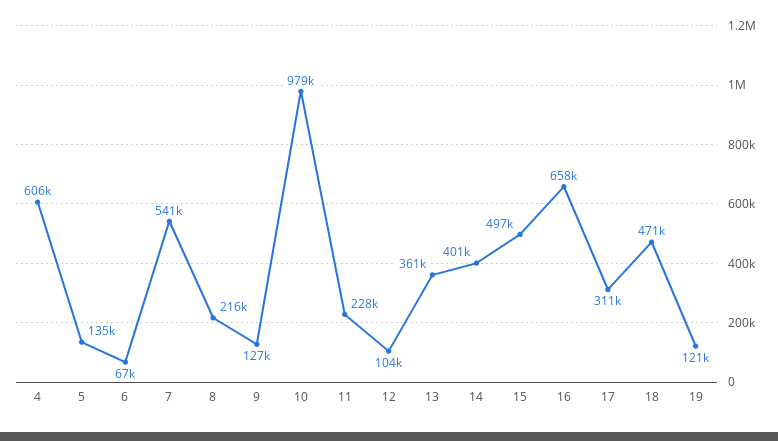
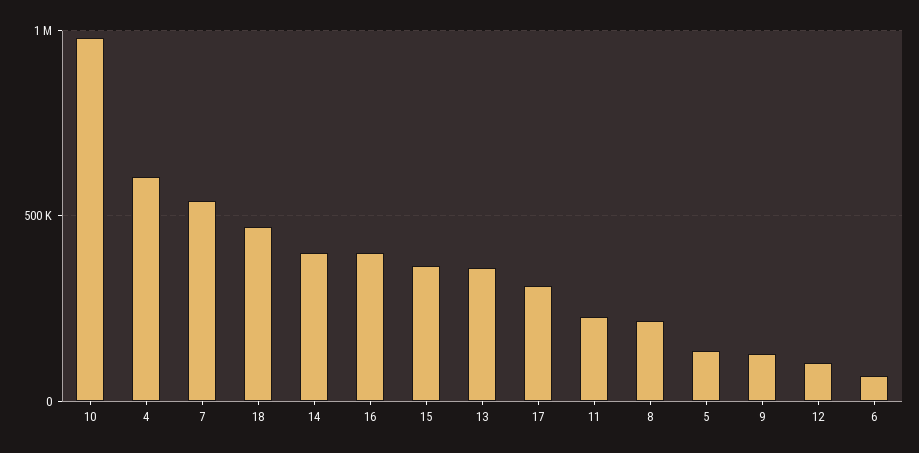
  {
    "4": 606000,
    "5": 135000,
    "6": 67000,
    "7": 541000,
    "8": 216000,
    "9": 127000,
    "10": 979000,
    "11": 228000,
    "12": 104000,
    "13": 361000,
    "14": 401000,
-   "15": 497000,
+   "15": 350000,
-   "16": 658000,
+   "16": 400000,
    "17": 311000,
-   "18": 471000,
+   "18": 471000
-   "19": 121000
  }

